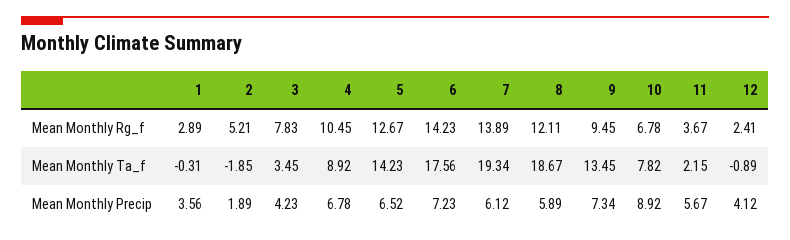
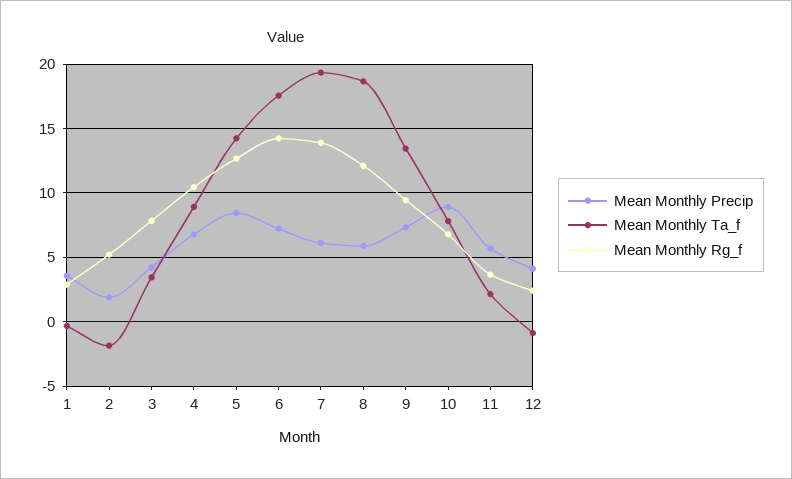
  {
    "Mean Monthly Rg_f": {
      "1": 2.89,
      "2": 5.21,
      "3": 7.83,
      "4": 10.45,
      "5": 12.67,
      "6": 14.23,
      "7": 13.89,
      "8": 12.11,
      "9": 9.45,
      "10": 6.78,
      "11": 3.67,
      "12": 2.41
    },
    "Mean Monthly Ta_f": {
      "1": -0.31,
      "2": -1.85,
      "3": 3.45,
      "4": 8.92,
      "5": 14.23,
      "6": 17.56,
      "7": 19.34,
      "8": 18.67,
      "9": 13.45,
      "10": 7.82,
      "11": 2.15,
      "12": -0.89
    },
    "Mean Monthly Precip": {
      "1": 3.56,
      "2": 1.89,
      "3": 4.23,
      "4": 6.78,
-     "5": 6.52,
+     "5": 8.5,
      "6": 7.23,
      "7": 6.12,
      "8": 5.89,
      "9": 7.34,
      "10": 8.92,
      "11": 5.67,
      "12": 4.12
    }
  }

